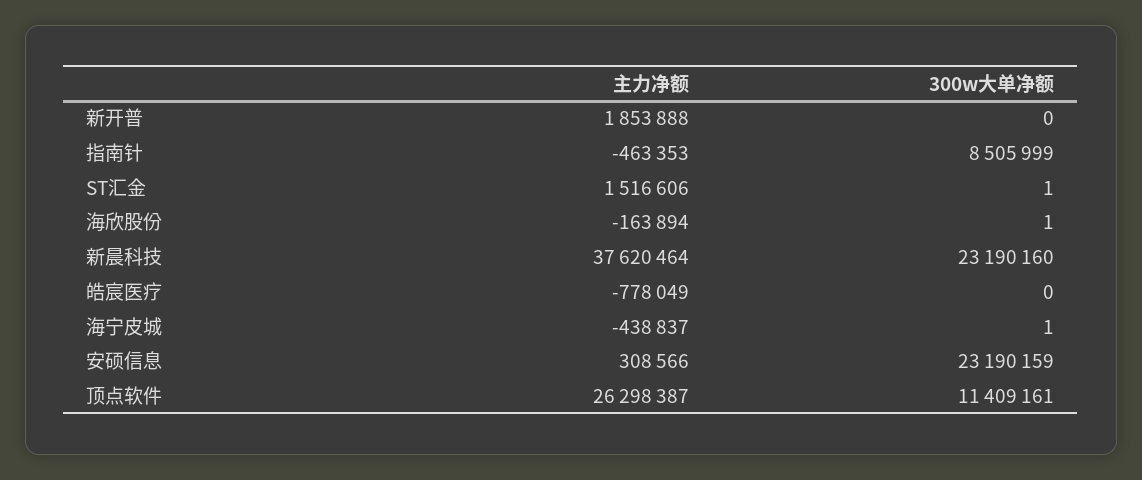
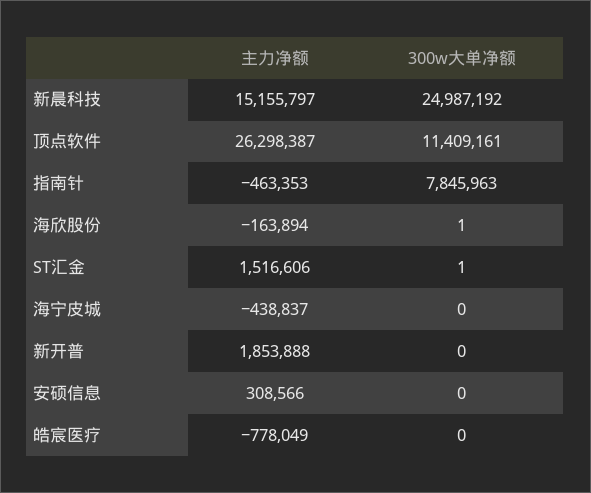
  {
    "主力净额": {
      "新开普": 1853888,
      "指南针": -463353,
      "ST汇金": 1516606,
      "海欣股份": -163894,
-     "新晨科技": 37620464,
+     "新晨科技": 15155797,
      "皓宸医疗": -778049,
      "海宁皮城": -438837,
      "安硕信息": 308566,
      "顶点软件": 26298387
    },
    "300w大单净额": {
      "新开普": 0,
-     "指南针": 8505999,
+     "指南针": 7845963,
      "ST汇金": 1,
      "海欣股份": 1,
-     "新晨科技": 23190160,
+     "新晨科技": 24987192,
      "皓宸医疗": 0,
-     "海宁皮城": 1,
+     "海宁皮城": 0,
-     "安硕信息": 23190159,
+     "安硕信息": 0,
      "顶点软件": 11409161
    }
  }

